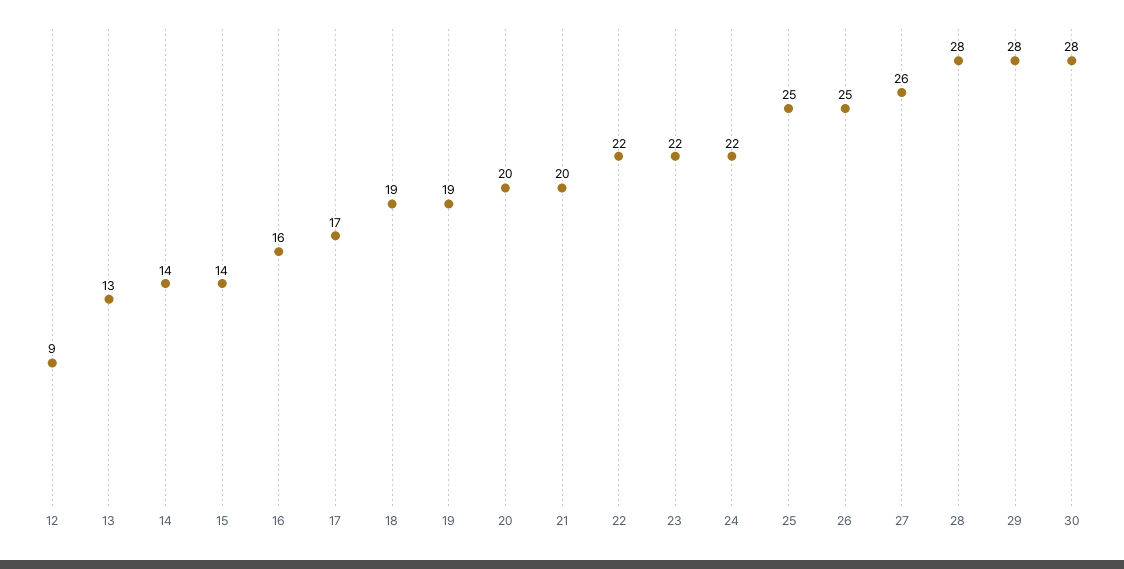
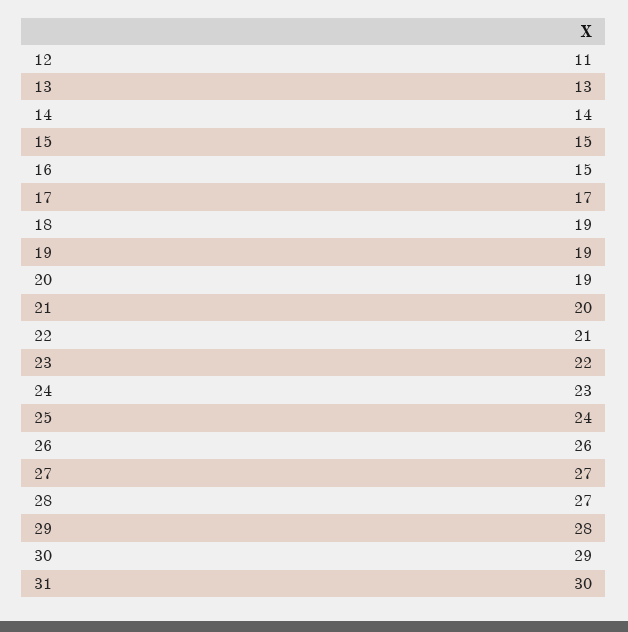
  {
-   "12": 9,
+   "12": 11,
    "13": 13,
    "14": 14,
-   "15": 14,
+   "15": 15,
-   "16": 16,
+   "16": 15,
    "17": 17,
    "18": 19,
    "19": 19,
-   "20": 20,
+   "20": 19,
    "21": 20,
-   "22": 22,
+   "22": 21,
    "23": 22,
-   "24": 22,
+   "24": 23,
-   "25": 25,
+   "25": 24,
-   "26": 25,
+   "26": 26,
-   "27": 26,
+   "27": 27,
-   "28": 28,
+   "28": 27,
    "29": 28,
-   "30": 28
+   "30": 29,
+   "31": 30
  }

